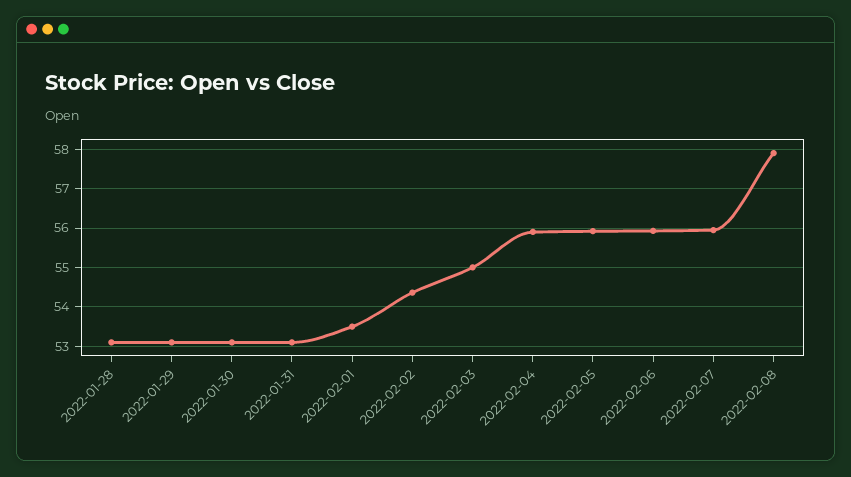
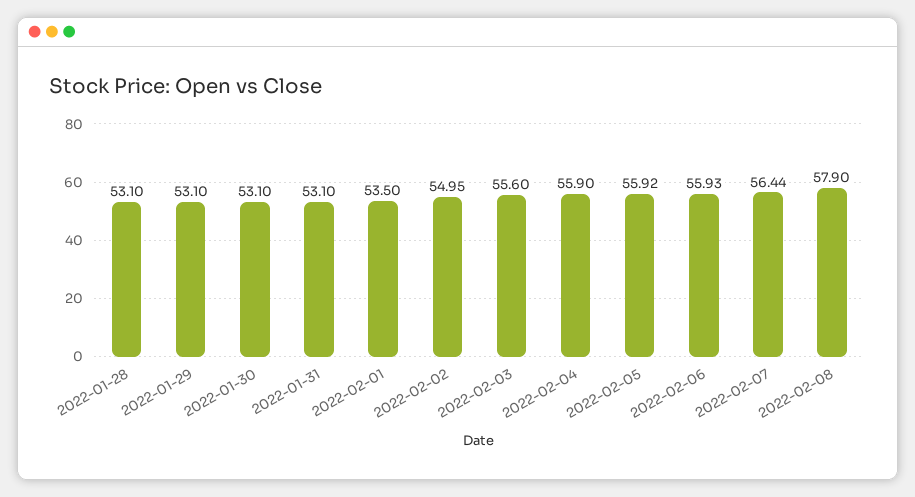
  {
    "2022-01-28": 53.1,
    "2022-01-29": 53.1,
    "2022-01-30": 53.1,
    "2022-01-31": 53.1,
    "2022-02-01": 53.5,
-   "2022-02-02": 54.4,
+   "2022-02-02": 54.95,
-   "2022-02-03": 55,
+   "2022-02-03": 55.6,
    "2022-02-04": 55.9,
    "2022-02-05": 55.92,
    "2022-02-06": 55.93,
-   "2022-02-07": 56,
+   "2022-02-07": 56.44,
    "2022-02-08": 57.9
  }

